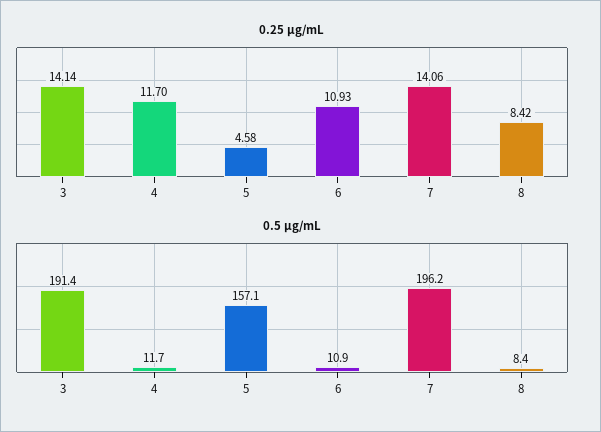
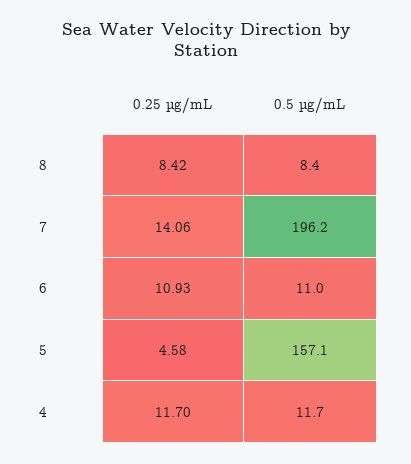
  {
    "0.25 µg/mL": {
-     "3": 14.14,
      "4": 11.7,
      "5": 4.58,
      "6": 10.93,
      "7": 14.06,
      "8": 8.42
    },
    "0.5 µg/mL": {
-     "3": 191.4,
      "4": 11.7,
      "5": 157.1,
-     "6": 10.9,
+     "6": 11,
      "7": 196.2,
      "8": 8.4
    }
  }

